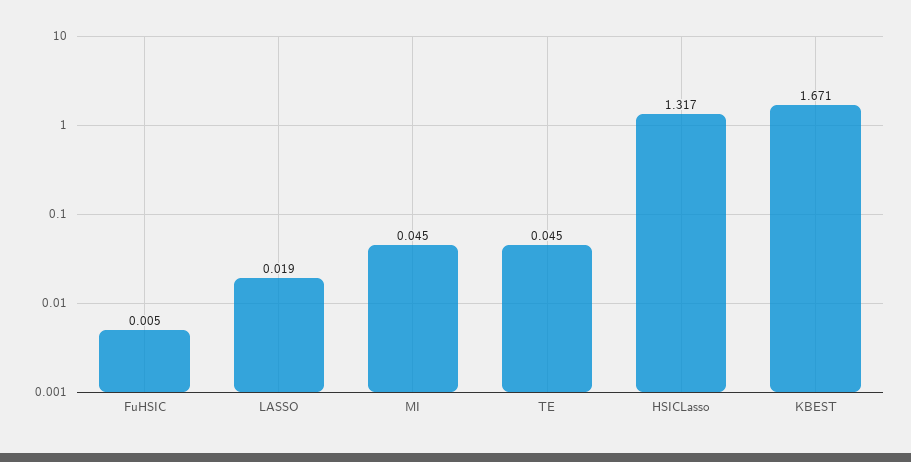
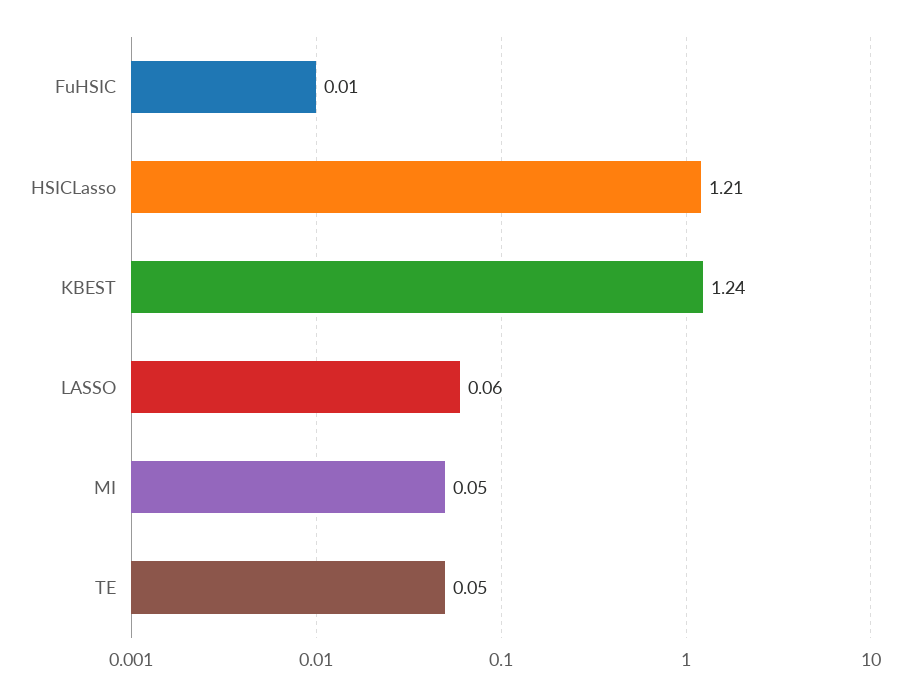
  {
    "FuHSIC": 0.005,
-   "LASSO": 0.019,
+   "LASSO": 0.06,
    "MI": 0.045,
    "TE": 0.045,
-   "HSICLasso": 1.317,
+   "HSICLasso": 1.21,
-   "KBEST": 1.671
+   "KBEST": 1.24
  }

